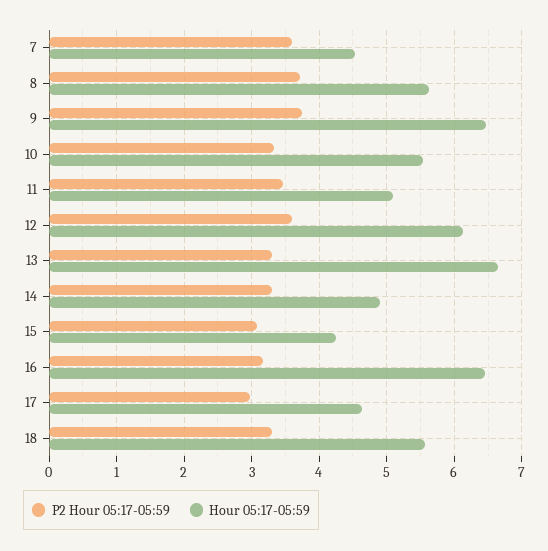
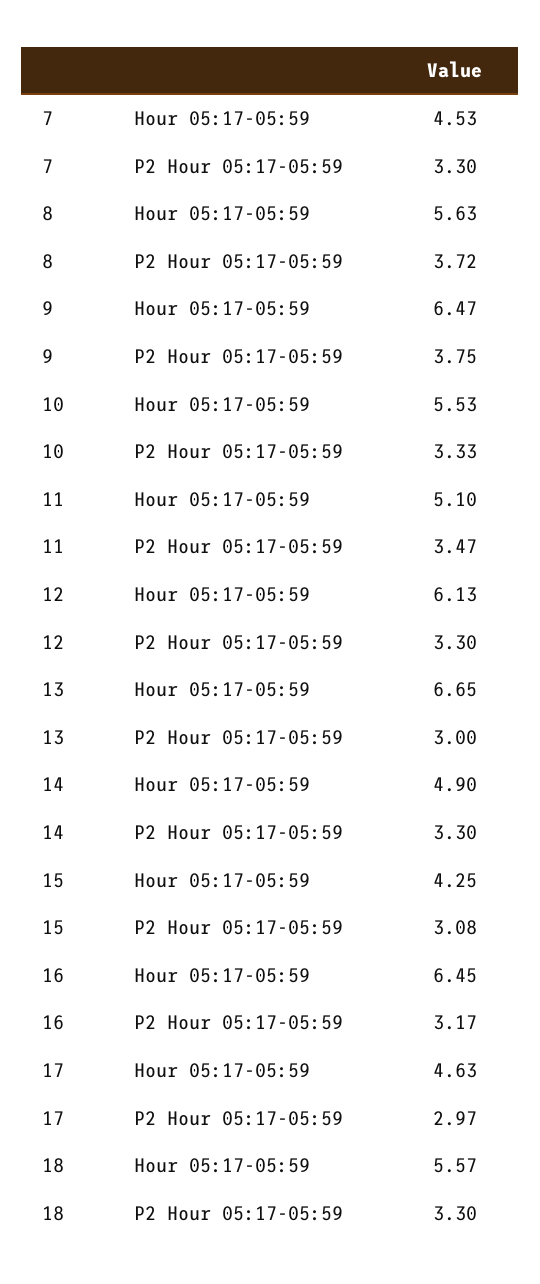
  {
    "P2 Hour 05:17-05:59": {
-     "7": 3.6,
+     "7": 3.3,
      "8": 3.72,
      "9": 3.75,
      "10": 3.33,
      "11": 3.47,
-     "12": 3.6,
+     "12": 3.3,
-     "13": 3.3,
+     "13": 3,
      "14": 3.3,
      "15": 3.08,
      "16": 3.17,
      "17": 2.97,
      "18": 3.3
    },
    "Hour 05:17-05:59": {
      "7": 4.53,
      "8": 5.63,
      "9": 6.47,
      "10": 5.53,
      "11": 5.1,
      "12": 6.13,
      "13": 6.65,
      "14": 4.9,
      "15": 4.25,
      "16": 6.45,
      "17": 4.63,
      "18": 5.57
    }
  }

